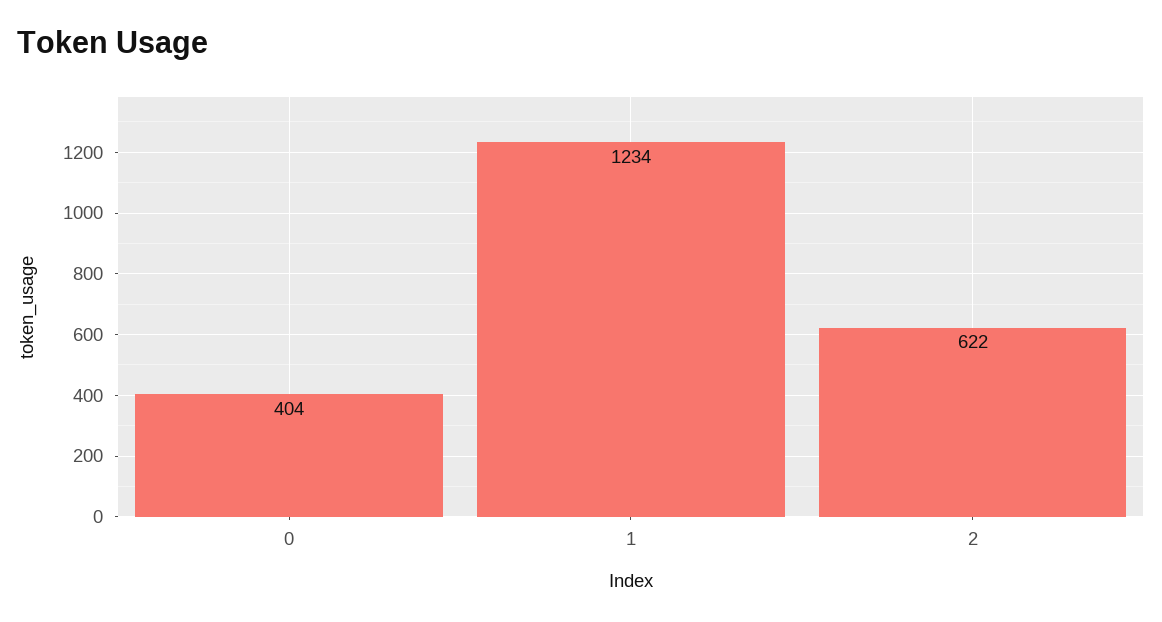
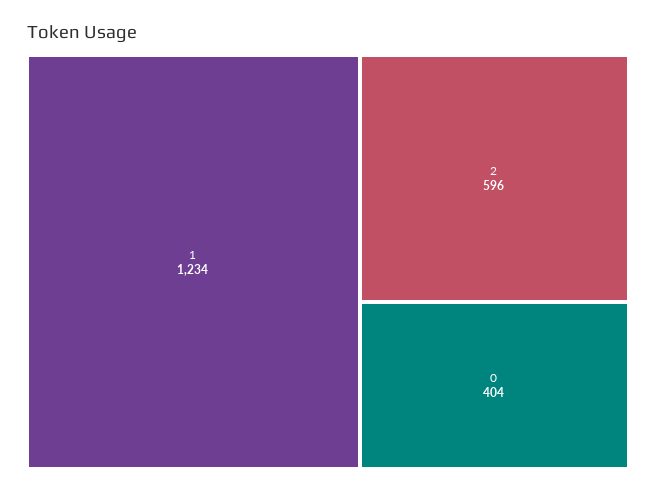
  {
    "0": 404,
    "1": 1234,
-   "2": 622
+   "2": 596
  }

